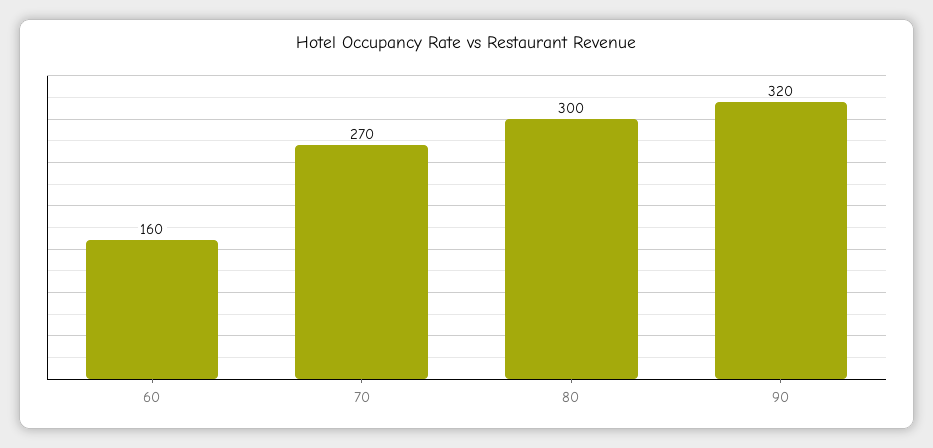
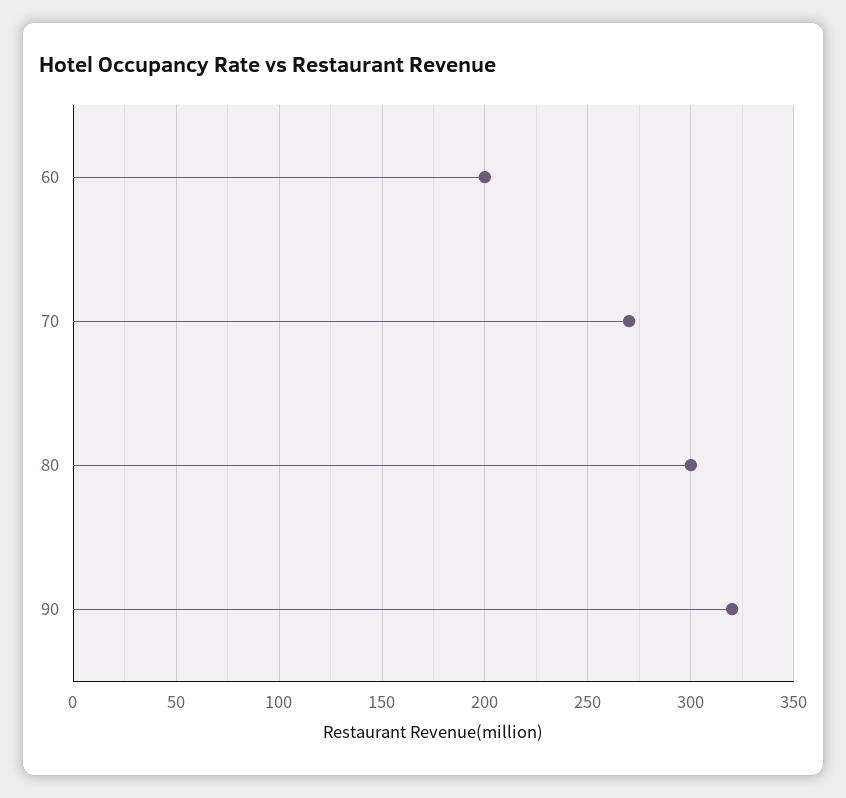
  {
-   "60": 160,
+   "60": 200,
    "70": 270,
    "80": 300,
    "90": 320
  }

